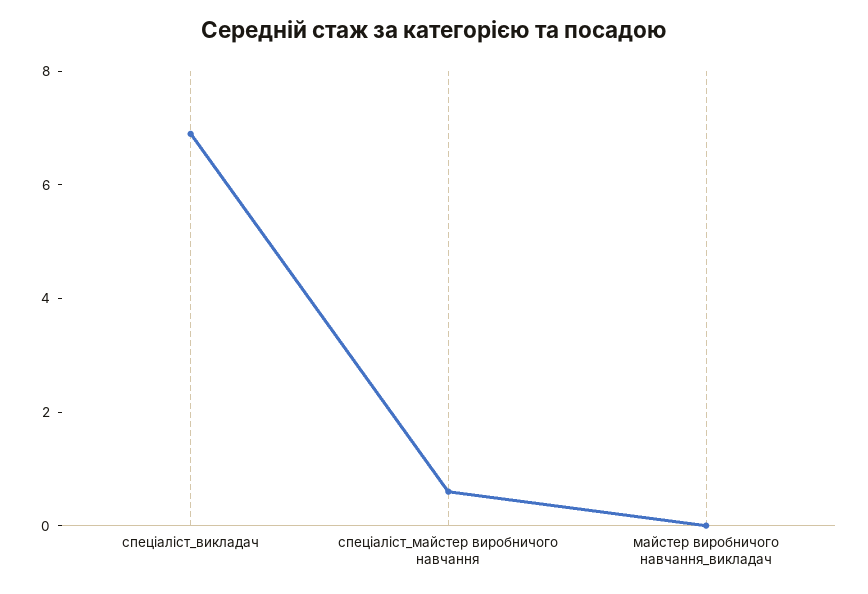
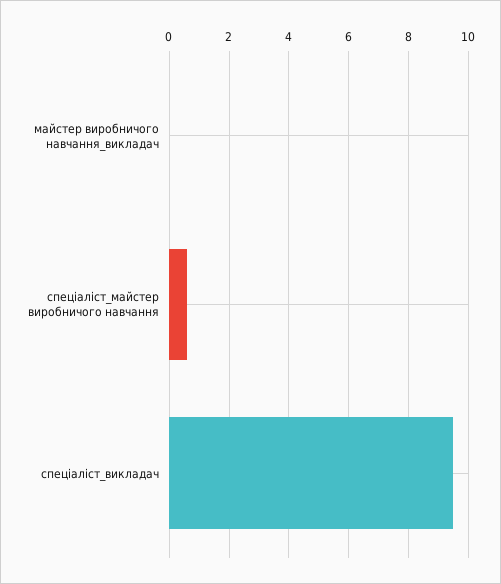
  {
-   "спеціаліст_викладач": 7,
+   "спеціаліст_викладач": 9.5,
    "спеціаліст_майстер виробничого навчання": 0.5,
    "майстер виробничого навчання_викладач": 0
  }

